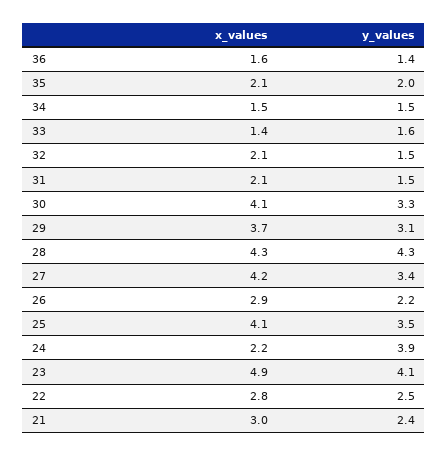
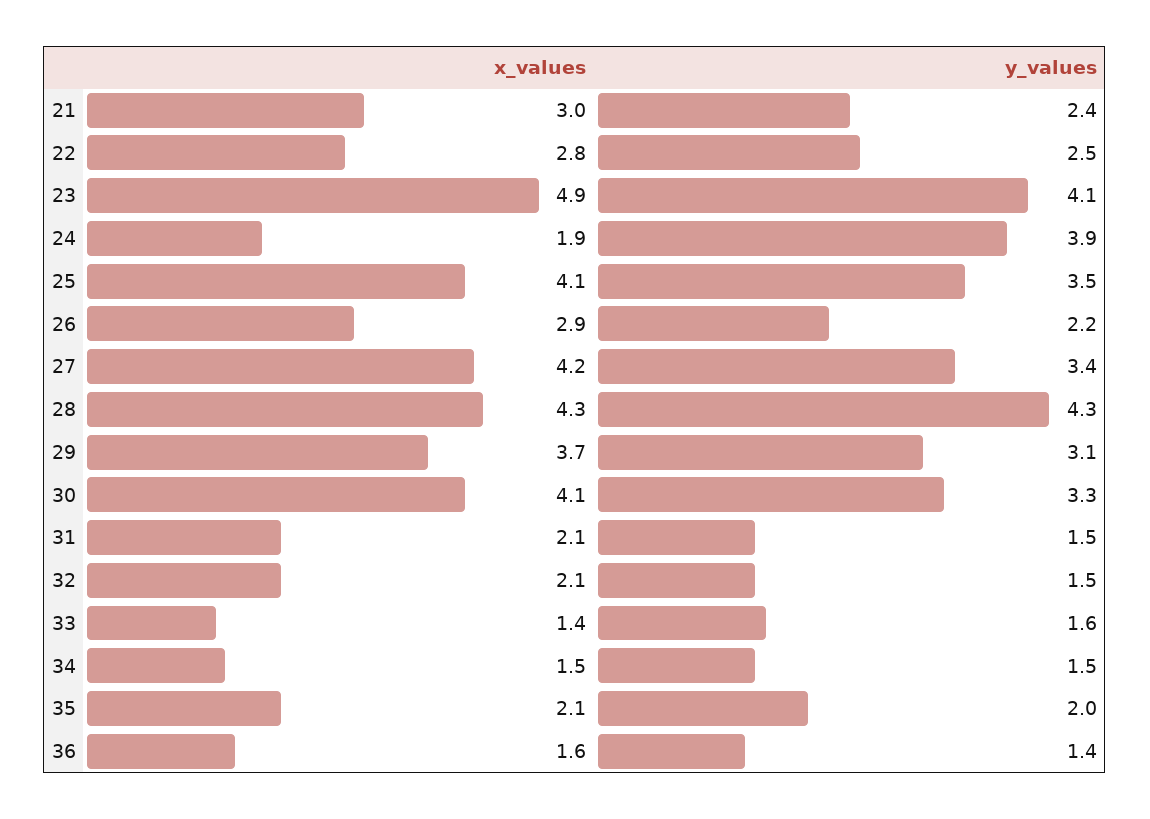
  {
    "x_values": {
      "36": 1.6,
      "35": 2.1,
      "34": 1.5,
      "33": 1.4,
      "32": 2.1,
      "31": 2.1,
      "30": 4.1,
      "29": 3.7,
      "28": 4.3,
      "27": 4.2,
      "26": 2.9,
      "25": 4.1,
-     "24": 2.2,
+     "24": 1.9,
      "23": 4.9,
      "22": 2.8,
      "21": 3
    },
    "y_values": {
      "36": 1.4,
      "35": 2,
      "34": 1.5,
      "33": 1.6,
      "32": 1.5,
      "31": 1.5,
      "30": 3.3,
      "29": 3.1,
      "28": 4.3,
      "27": 3.4,
      "26": 2.2,
      "25": 3.5,
      "24": 3.9,
      "23": 4.1,
      "22": 2.5,
      "21": 2.4
    }
  }

